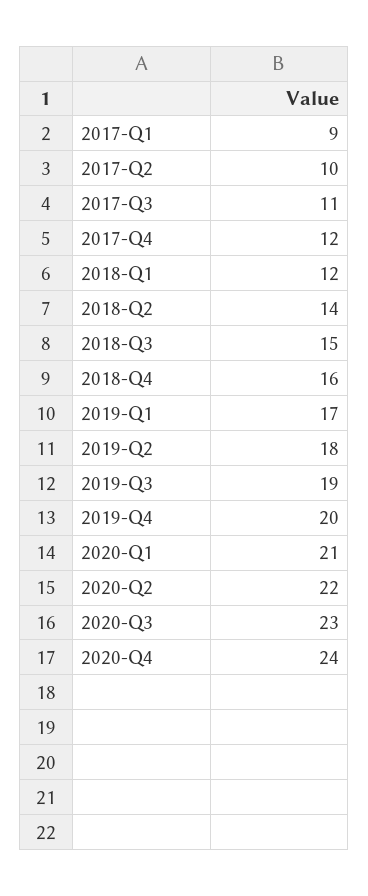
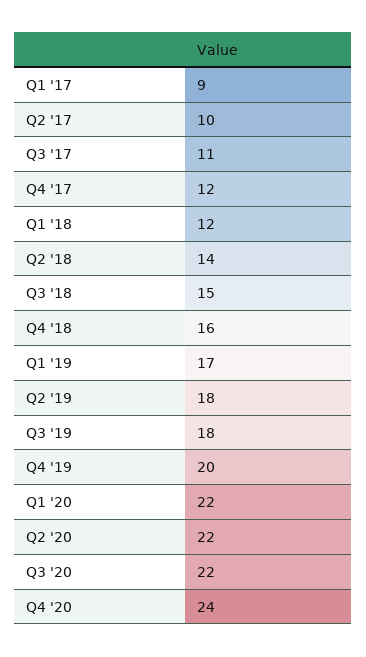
  {
    "2017-Q1": 9,
    "2017-Q2": 10,
    "2017-Q3": 11,
    "2017-Q4": 12,
    "2018-Q1": 12,
    "2018-Q2": 14,
    "2018-Q3": 15,
    "2018-Q4": 16,
    "2019-Q1": 17,
    "2019-Q2": 18,
-   "2019-Q3": 19,
+   "2019-Q3": 18,
    "2019-Q4": 20,
-   "2020-Q1": 21,
+   "2020-Q1": 22,
    "2020-Q2": 22,
-   "2020-Q3": 23,
+   "2020-Q3": 22,
    "2020-Q4": 24
  }

